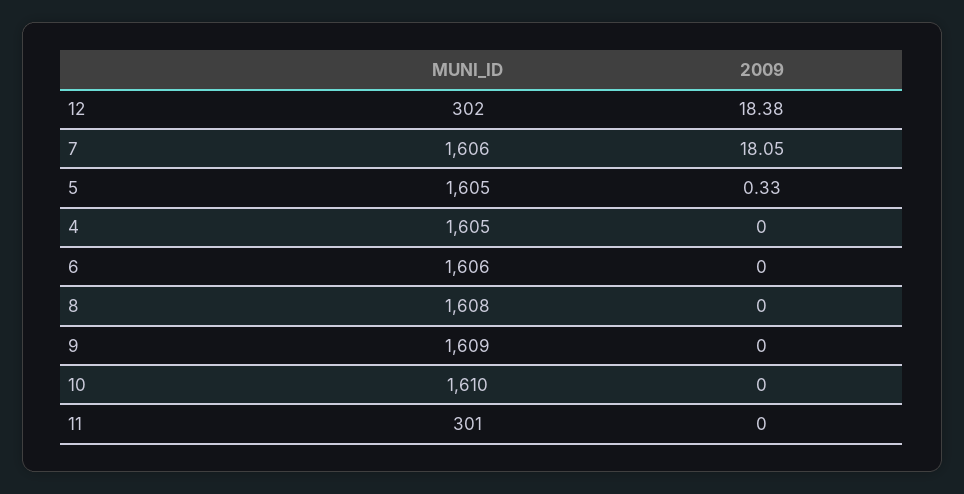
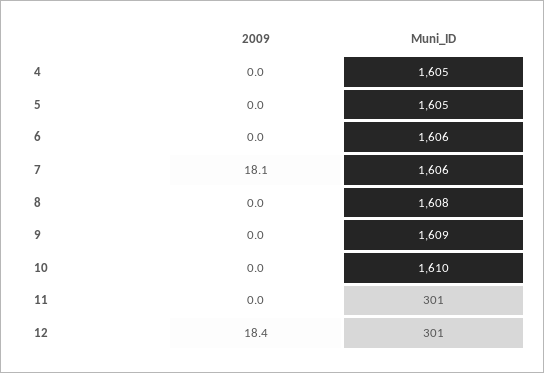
  {
    "MUNI_ID": {
-     "12": 302,
+     "12": 301,
      "7": 1606,
      "5": 1605,
      "4": 1605,
      "6": 1606,
      "8": 1608,
      "9": 1609,
      "10": 1610,
      "11": 301
    },
    "2009": {
      "12": 18.38,
      "7": 18.05,
-     "5": 0.33,
+     "5": 0,
      "4": 0,
      "6": 0,
      "8": 0,
      "9": 0,
      "10": 0,
      "11": 0
    }
  }

